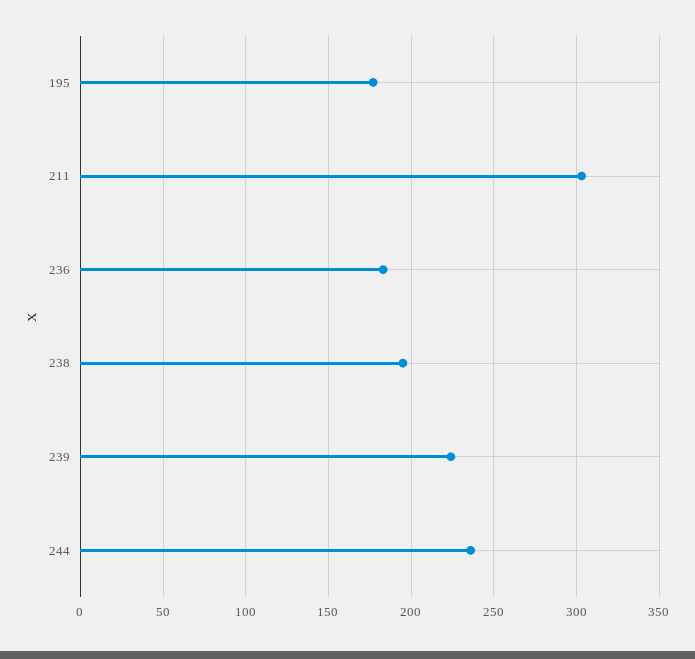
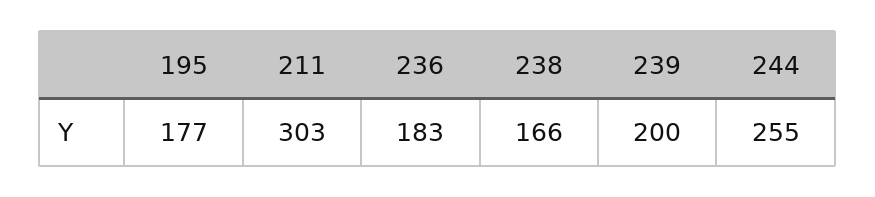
  {
    "195": 177,
    "211": 303,
    "236": 183,
-   "238": 195,
+   "238": 166,
-   "239": 225,
+   "239": 200,
-   "244": 235
+   "244": 255
  }

